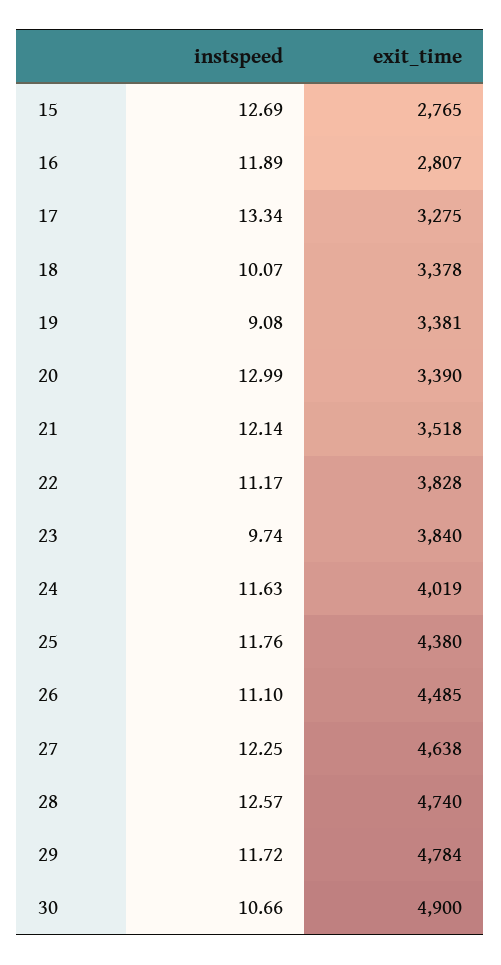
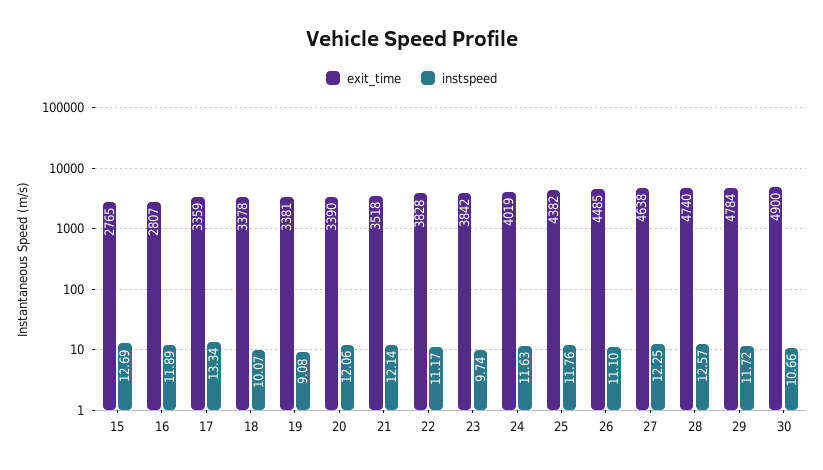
  {
    "instspeed": {
      "15": 12.69,
      "16": 11.89,
      "17": 13.34,
      "18": 10.07,
      "19": 9.08,
-     "20": 12.99,
+     "20": 12.06,
      "21": 12.14,
      "22": 11.17,
      "23": 9.74,
      "24": 11.63,
      "25": 11.76,
      "26": 11.1,
      "27": 12.25,
      "28": 12.57,
      "29": 11.72,
      "30": 10.66
    },
    "exit_time": {
      "15": 2765,
      "16": 2807,
-     "17": 3275,
+     "17": 3359,
      "18": 3378,
      "19": 3381,
      "20": 3390,
      "21": 3518,
      "22": 3828,
-     "23": 3840,
+     "23": 3842,
      "24": 4019,
-     "25": 4380,
+     "25": 4382,
      "26": 4485,
      "27": 4638,
      "28": 4740,
      "29": 4784,
      "30": 4900
    }
  }

